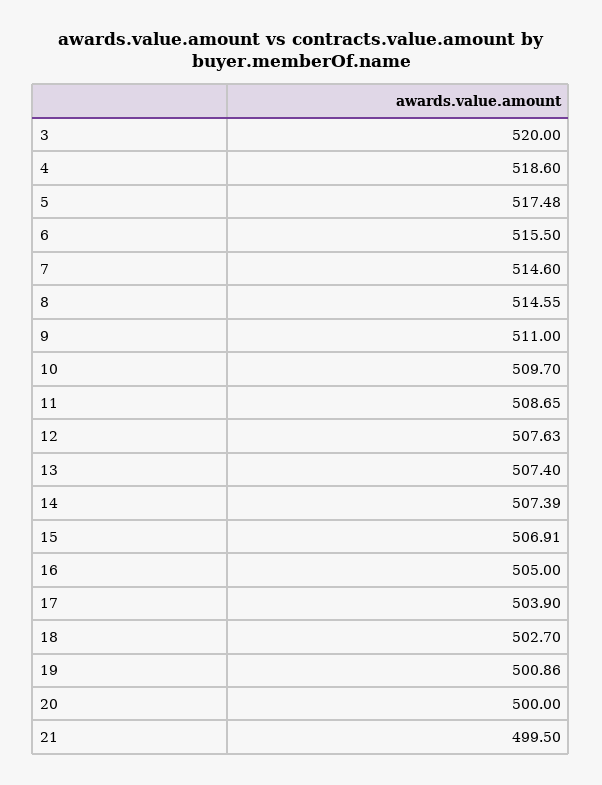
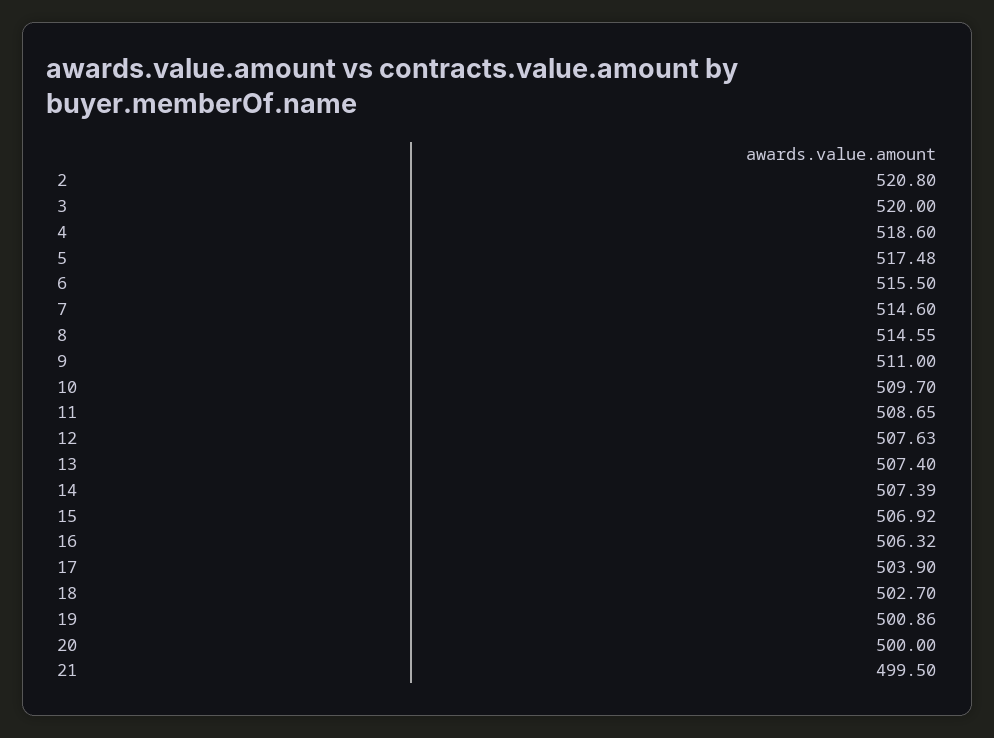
  {
    "3": 520,
    "4": 518.6,
    "5": 517.48,
    "6": 515.5,
    "7": 514.6,
    "8": 514.55,
    "9": 511,
    "10": 509.7,
    "11": 508.65,
    "12": 507.63,
    "13": 507.4,
    "14": 507.39,
-   "15": 506.91,
+   "15": 506.92,
-   "16": 505,
+   "16": 506.32,
    "17": 503.9,
    "18": 502.7,
    "19": 500.86,
    "20": 500,
-   "21": 499.5
+   "21": 499.5,
+   "2": 520.8
  }

